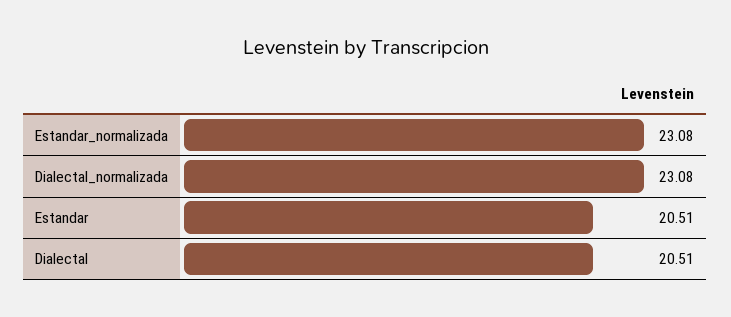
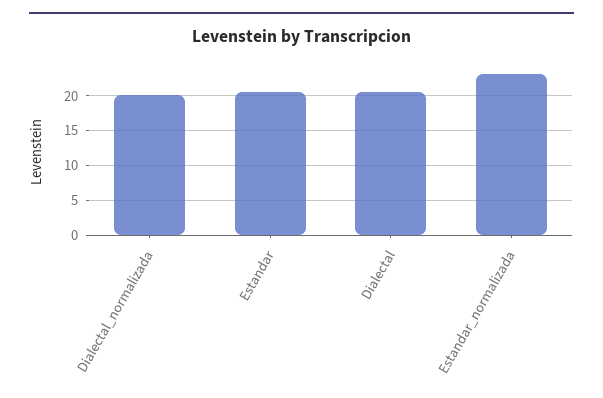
  {
    "Estandar_normalizada": 23.08,
-   "Dialectal_normalizada": 23.08,
+   "Dialectal_normalizada": 20,
    "Estandar": 20.51,
    "Dialectal": 20.51
  }

